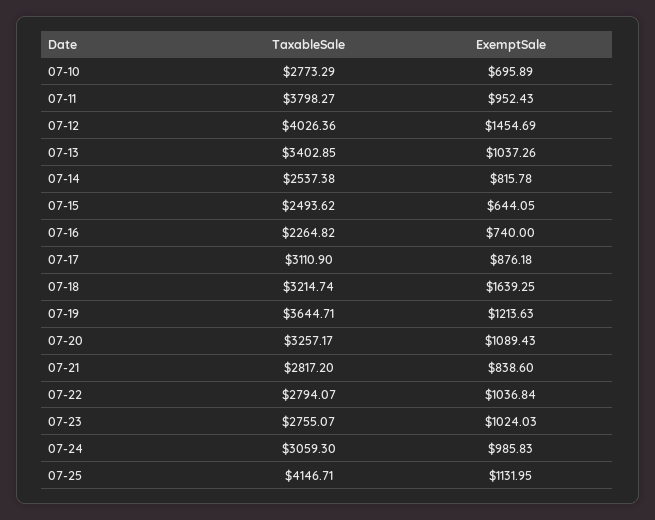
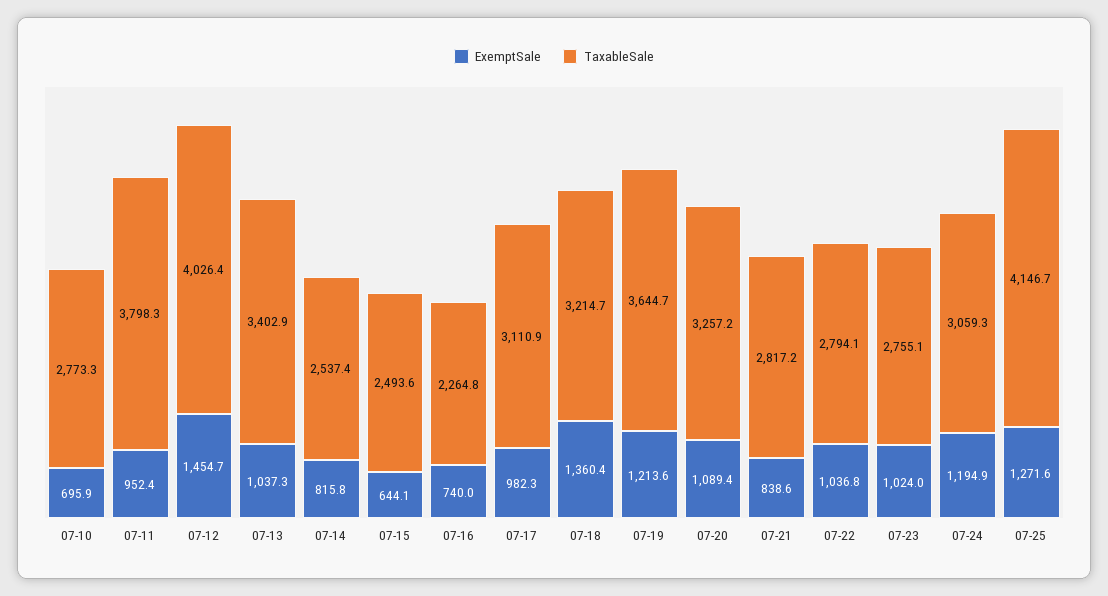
  {
    "TaxableSale": {
      "07-10": 2773.29,
      "07-11": 3798.27,
      "07-12": 4026.36,
      "07-13": 3402.85,
      "07-14": 2537.38,
      "07-15": 2493.62,
      "07-16": 2264.82,
      "07-17": 3110.9,
      "07-18": 3214.74,
      "07-19": 3644.71,
      "07-20": 3257.17,
      "07-21": 2817.2,
      "07-22": 2794.07,
      "07-23": 2755.07,
      "07-24": 3059.3,
      "07-25": 4146.71
    },
    "ExemptSale": {
      "07-10": 695.89,
      "07-11": 952.43,
      "07-12": 1454.69,
      "07-13": 1037.26,
      "07-14": 815.78,
      "07-15": 644.05,
      "07-16": 740,
-     "07-17": 876.18,
+     "07-17": 982.3,
-     "07-18": 1639.25,
+     "07-18": 1360.4,
      "07-19": 1213.63,
      "07-20": 1089.43,
      "07-21": 838.6,
      "07-22": 1036.84,
      "07-23": 1024.03,
-     "07-24": 985.83,
+     "07-24": 1194.9,
-     "07-25": 1131.95
+     "07-25": 1271.6
    }
  }

